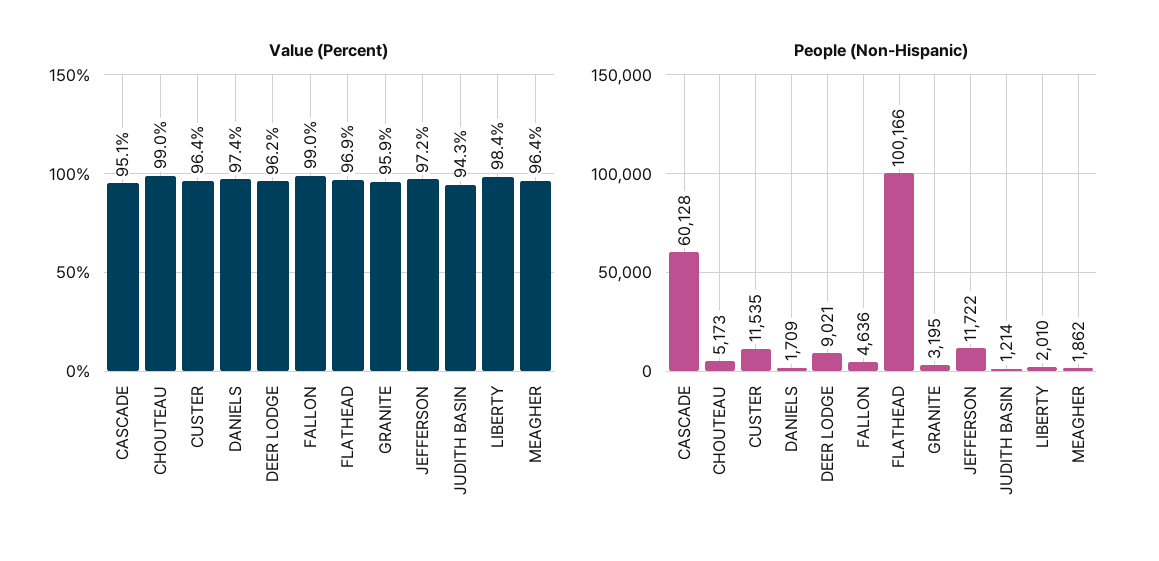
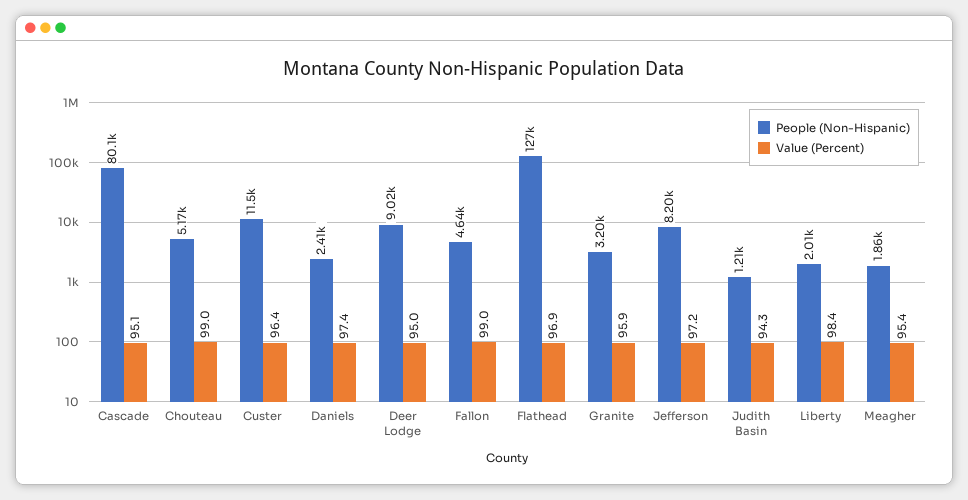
  {
    "Value (Percent)": {
      "CASCADE": 95.1,
      "CHOUTEAU": 99,
      "CUSTER": 96.4,
      "DANIELS": 97.4,
-     "DEER LODGE": 96.2,
+     "DEER LODGE": 95,
      "FALLON": 99,
      "FLATHEAD": 96.9,
      "GRANITE": 95.9,
      "JEFFERSON": 97.2,
      "JUDITH BASIN": 94.3,
      "LIBERTY": 98.4,
-     "MEAGHER": 96.4
+     "MEAGHER": 95.4
    },
    "People (Non-Hispanic)": {
-     "CASCADE": 60128,
+     "CASCADE": 80100,
      "CHOUTEAU": 5173,
      "CUSTER": 11535,
-     "DANIELS": 1709,
+     "DANIELS": 2410,
      "DEER LODGE": 9021,
      "FALLON": 4636,
-     "FLATHEAD": 100166,
+     "FLATHEAD": 127000,
      "GRANITE": 3195,
-     "JEFFERSON": 11722,
+     "JEFFERSON": 8200,
      "JUDITH BASIN": 1214,
      "LIBERTY": 2010,
      "MEAGHER": 1862
    }
  }

